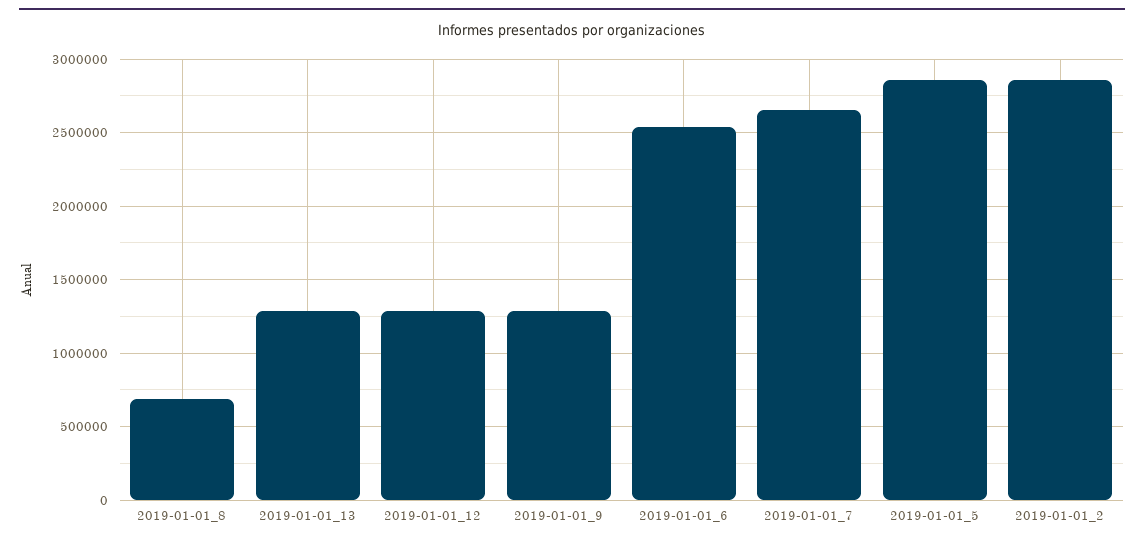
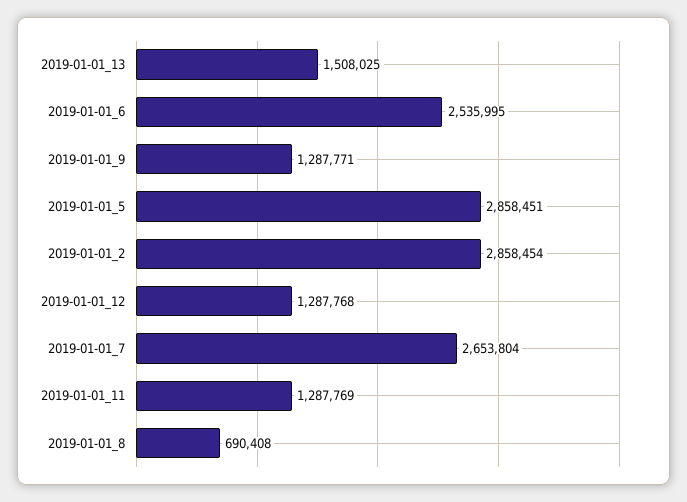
  {
    "2019-01-01_8": 690408,
-   "2019-01-01_13": 1300000,
+   "2019-01-01_13": 1508025,
    "2019-01-01_12": 1287768,
    "2019-01-01_9": 1287771,
    "2019-01-01_6": 2535995,
    "2019-01-01_7": 2653804,
    "2019-01-01_5": 2858451,
-   "2019-01-01_2": 2858454
+   "2019-01-01_2": 2858454,
+   "2019-01-01_11": 1287769
  }

